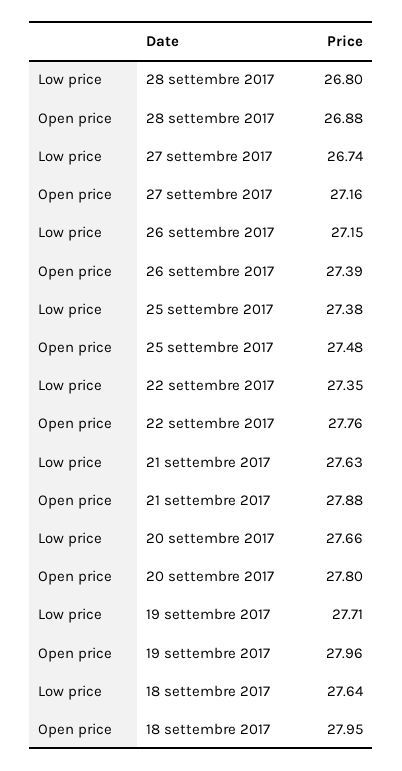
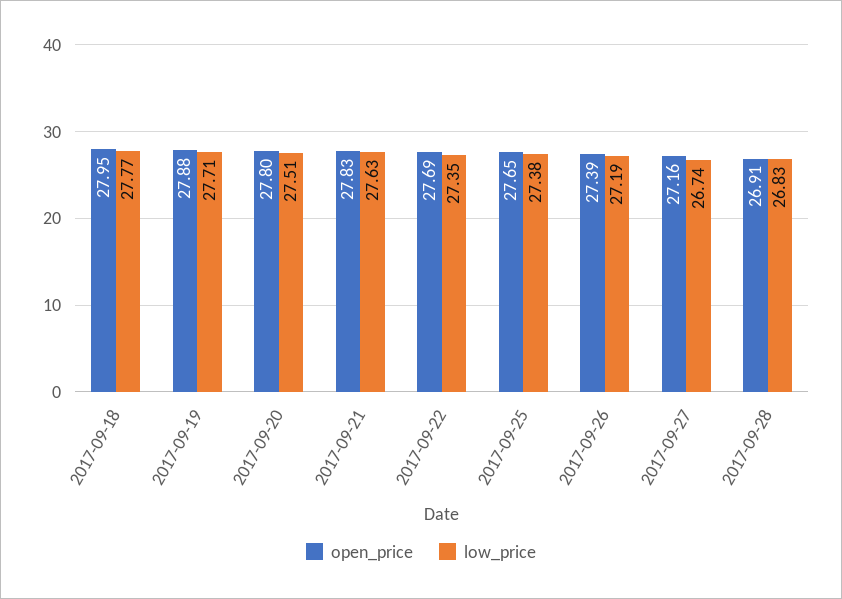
  {
    "Low price": {
-     "28 settembre 2017": 26.8,
+     "28 settembre 2017": 26.83,
      "27 settembre 2017": 26.74,
-     "26 settembre 2017": 27.15,
+     "26 settembre 2017": 27.19,
      "25 settembre 2017": 27.38,
      "22 settembre 2017": 27.35,
      "21 settembre 2017": 27.63,
-     "20 settembre 2017": 27.66,
+     "20 settembre 2017": 27.51,
      "19 settembre 2017": 27.71,
-     "18 settembre 2017": 27.64
+     "18 settembre 2017": 27.77
    },
    "Open price": {
-     "28 settembre 2017": 26.88,
+     "28 settembre 2017": 26.91,
      "27 settembre 2017": 27.16,
      "26 settembre 2017": 27.39,
-     "25 settembre 2017": 27.48,
+     "25 settembre 2017": 27.65,
-     "22 settembre 2017": 27.76,
+     "22 settembre 2017": 27.69,
-     "21 settembre 2017": 27.88,
+     "21 settembre 2017": 27.83,
      "20 settembre 2017": 27.8,
-     "19 settembre 2017": 27.96,
+     "19 settembre 2017": 27.88,
      "18 settembre 2017": 27.95
    }
  }

